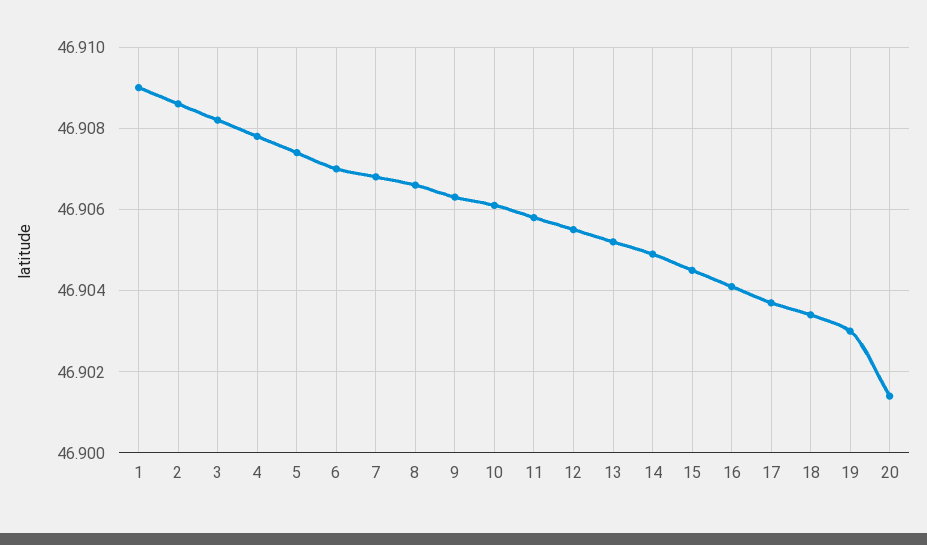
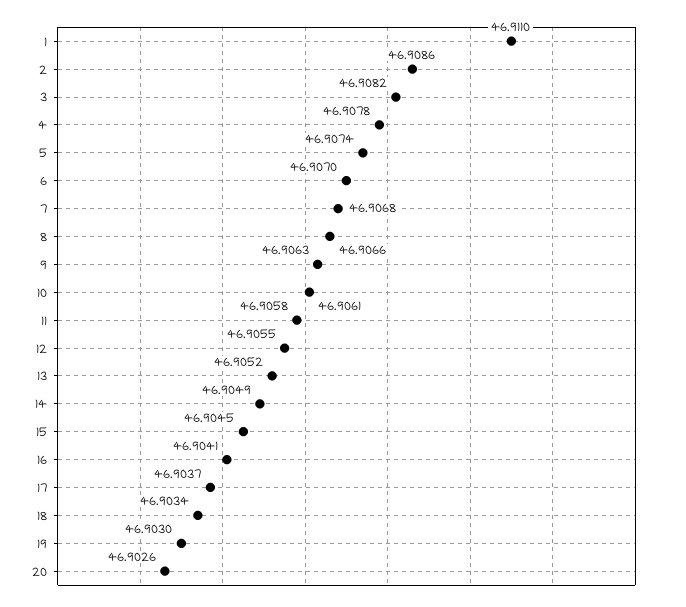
  {
-   "1": 46.909,
+   "1": 46.911,
    "2": 46.9086,
    "3": 46.9082,
    "4": 46.9078,
    "5": 46.9074,
    "6": 46.907,
    "7": 46.9068,
    "8": 46.9066,
    "9": 46.9063,
    "10": 46.9061,
    "11": 46.9058,
    "12": 46.9055,
    "13": 46.9052,
    "14": 46.9049,
    "15": 46.9045,
    "16": 46.9041,
    "17": 46.9037,
    "18": 46.9034,
    "19": 46.903,
-   "20": 46.9015
+   "20": 46.9026
  }

